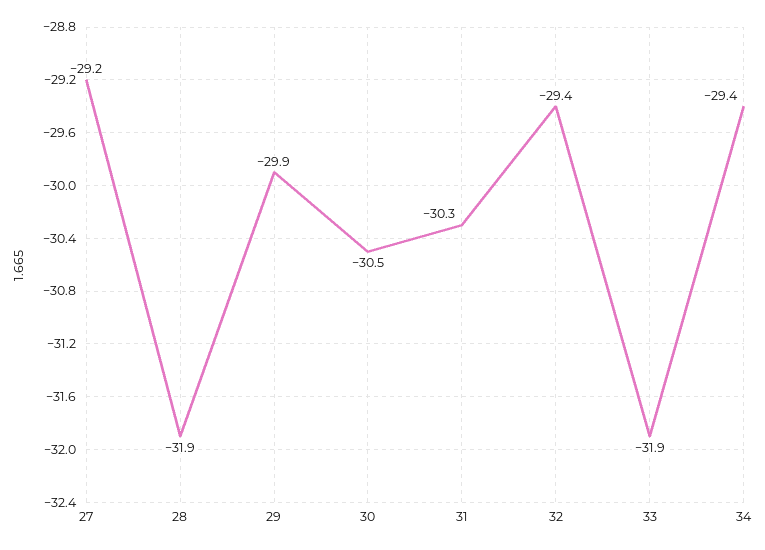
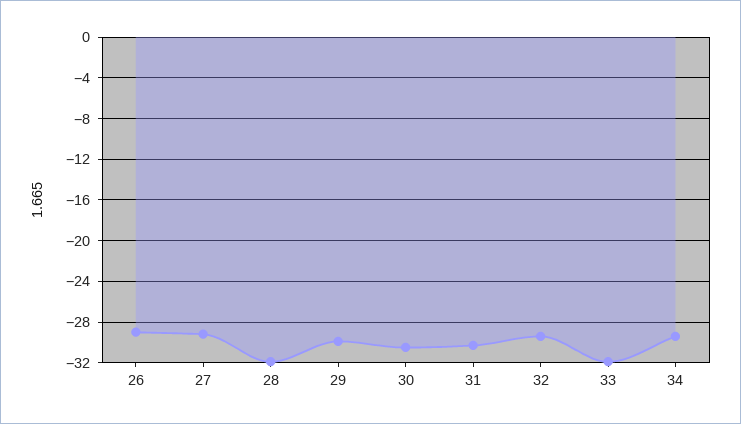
  {
    "27": -29.2,
    "28": -31.9,
    "29": -29.9,
    "30": -30.5,
    "31": -30.3,
    "32": -29.4,
    "33": -31.9,
-   "34": -29.4
+   "34": -29.4,
+   "26": -29
  }

